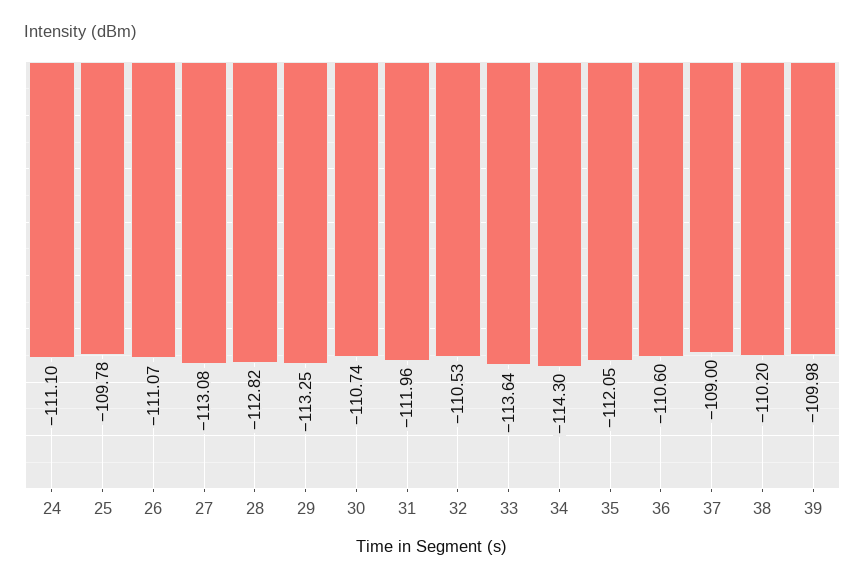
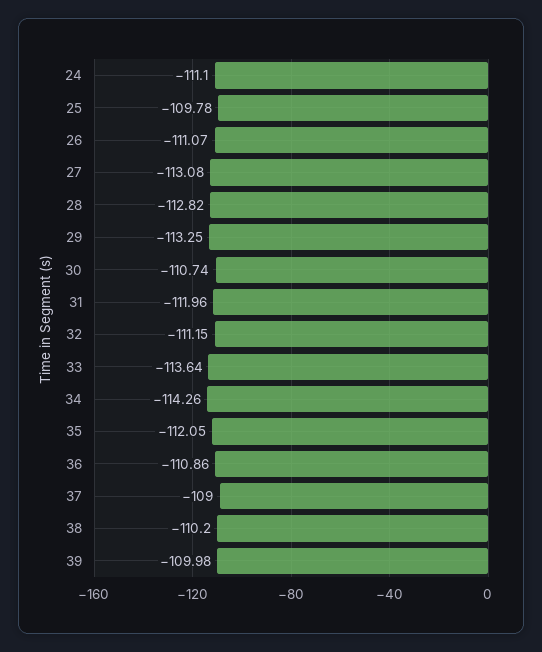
  {
    "24": -111.1,
    "25": -109.78,
    "26": -111.07,
    "27": -113.08,
    "28": -112.82,
    "29": -113.25,
    "30": -110.74,
    "31": -111.96,
-   "32": -110.53,
+   "32": -111.15,
    "33": -113.64,
-   "34": -114.3,
+   "34": -114.26,
    "35": -112.05,
-   "36": -110.6,
+   "36": -110.86,
    "37": -109,
    "38": -110.2,
    "39": -109.98
  }

